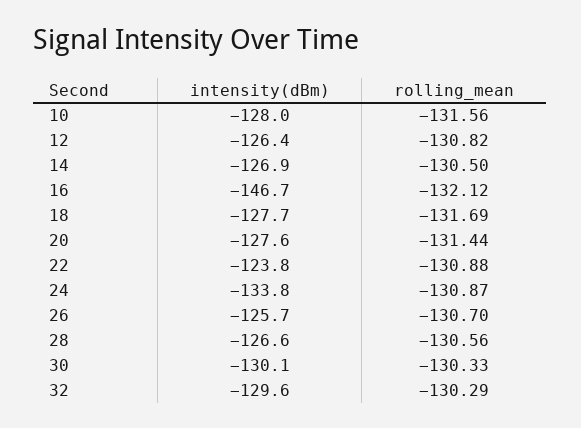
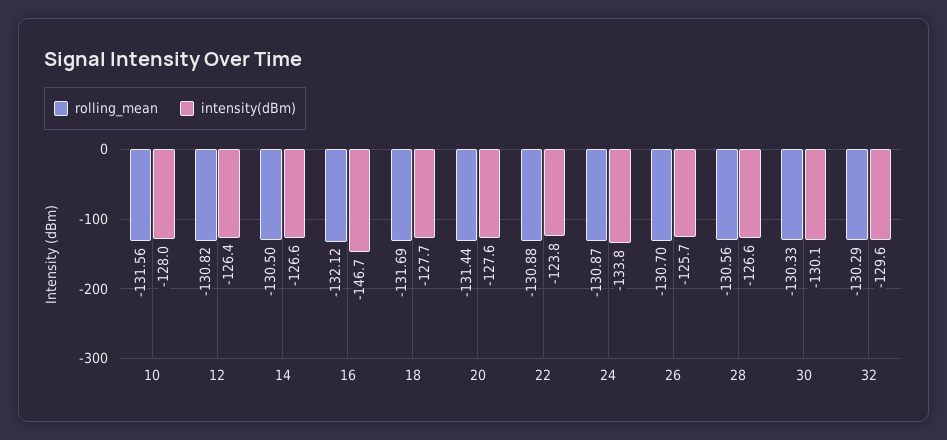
  {
    "intensity(dBm)": {
      "10": -128,
      "12": -126.4,
-     "14": -126.9,
+     "14": -126.6,
      "16": -146.7,
      "18": -127.7,
      "20": -127.6,
      "22": -123.8,
      "24": -133.8,
      "26": -125.7,
      "28": -126.6,
      "30": -130.1,
      "32": -129.6
    },
    "rolling_mean": {
      "10": -131.56,
      "12": -130.82,
      "14": -130.5,
      "16": -132.12,
      "18": -131.69,
      "20": -131.44,
      "22": -130.88,
      "24": -130.87,
      "26": -130.7,
      "28": -130.56,
      "30": -130.33,
      "32": -130.29
    }
  }

